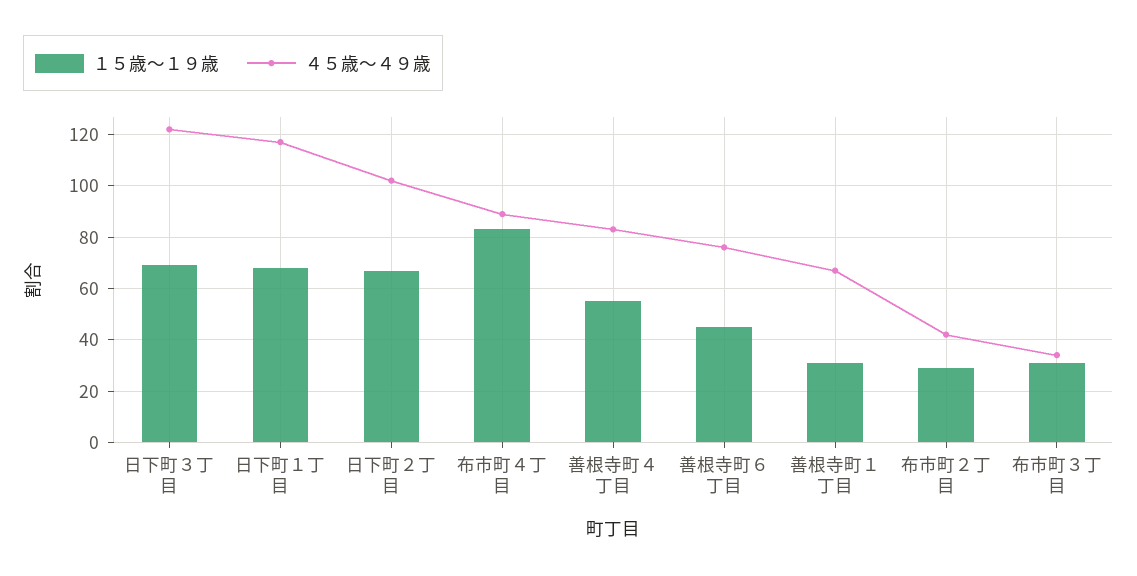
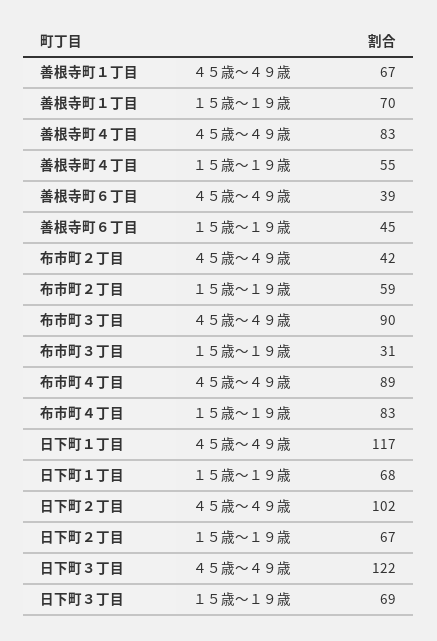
  {
    "１５歳～１９歳": {
      "日下町３丁目": 69,
      "日下町１丁目": 68,
      "日下町２丁目": 67,
      "布市町４丁目": 83,
      "善根寺町４丁目": 55,
      "善根寺町６丁目": 45,
-     "善根寺町１丁目": 30,
+     "善根寺町１丁目": 70,
-     "布市町２丁目": 30,
+     "布市町２丁目": 59,
      "布市町３丁目": 31
    },
    "４５歳～４９歳": {
      "日下町３丁目": 122,
      "日下町１丁目": 117,
      "日下町２丁目": 102,
      "布市町４丁目": 89,
      "善根寺町４丁目": 83,
-     "善根寺町６丁目": 75,
+     "善根寺町６丁目": 39,
      "善根寺町１丁目": 67,
      "布市町２丁目": 42,
-     "布市町３丁目": 35
+     "布市町３丁目": 90
    }
  }

